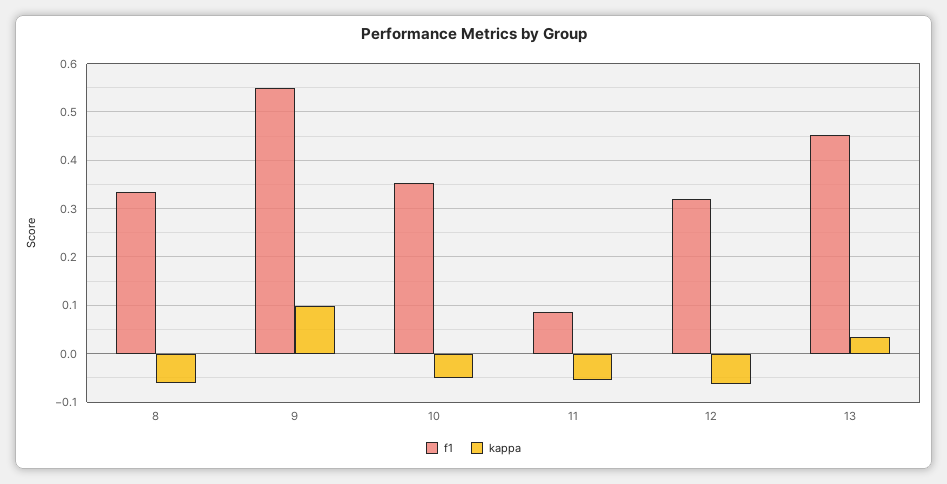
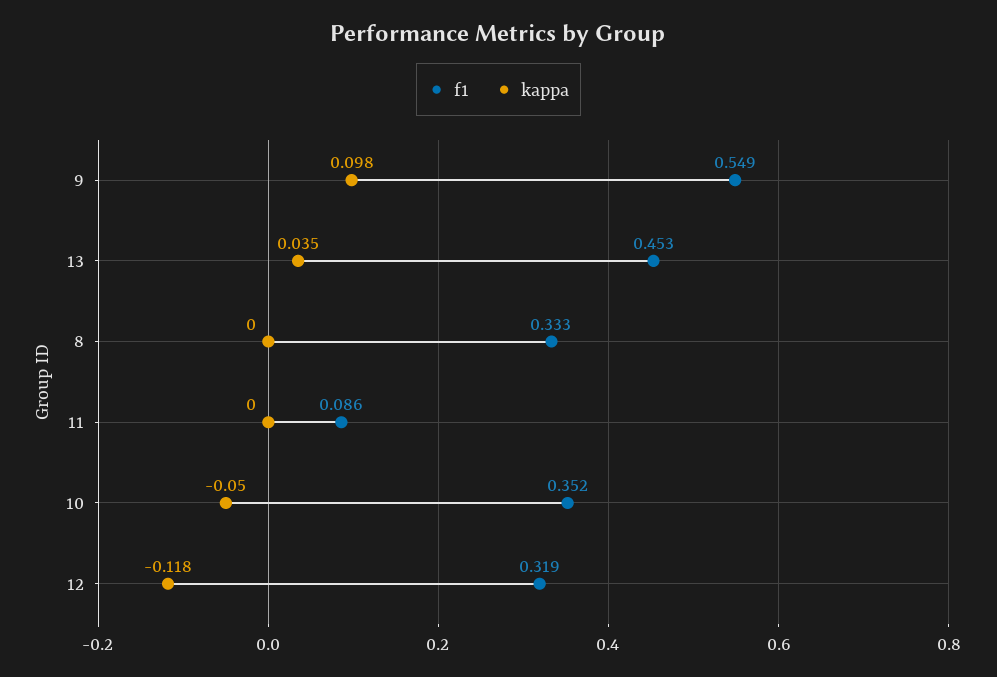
  {
    "f1": {
      "8": 0.333,
      "9": 0.549,
      "10": 0.352,
      "11": 0.086,
      "12": 0.319,
      "13": 0.453
    },
    "kappa": {
-     "8": -0.06,
+     "8": 0,
      "9": 0.098,
      "10": -0.05,
-     "11": -0.06,
+     "11": 0,
-     "12": -0.06,
+     "12": -0.118,
      "13": 0.035
    }
  }

